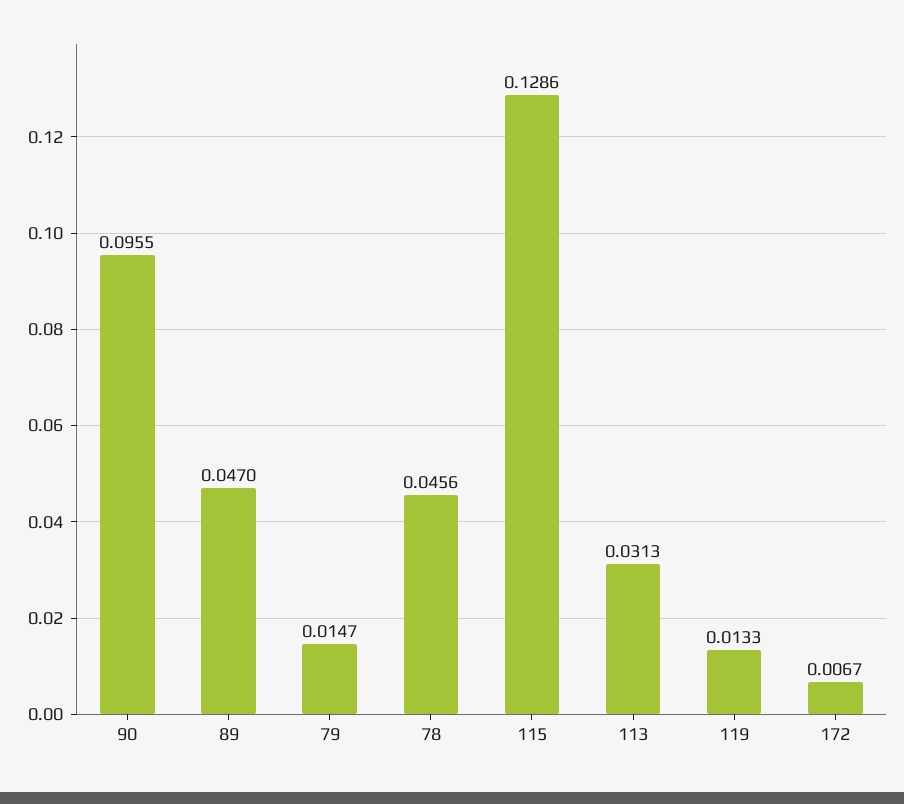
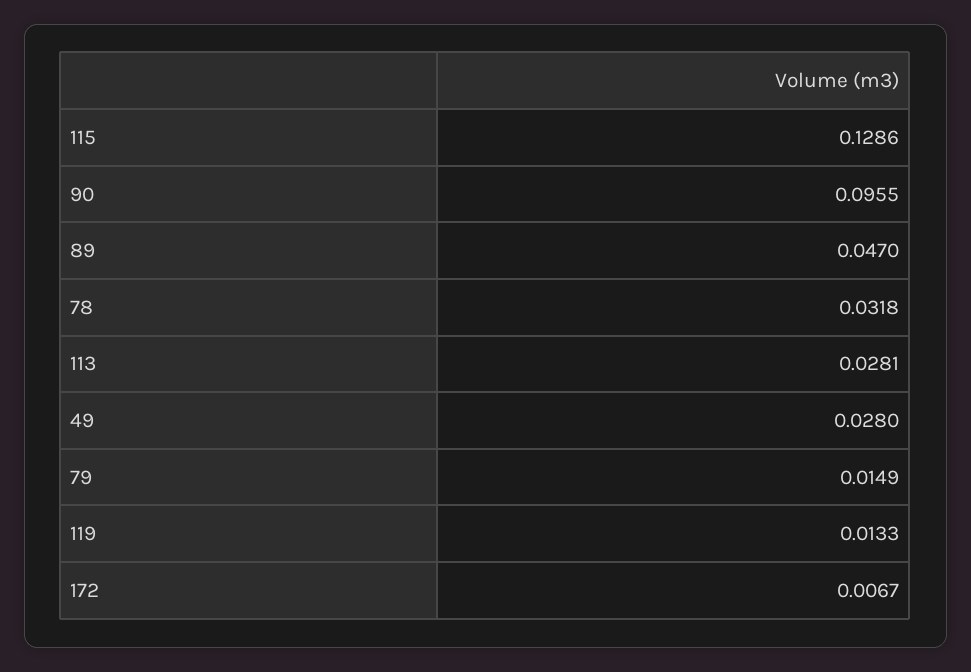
  {
    "90": 0.0955,
    "89": 0.047,
-   "79": 0.0147,
+   "79": 0.0149,
-   "78": 0.0456,
+   "78": 0.0318,
    "115": 0.1286,
-   "113": 0.0313,
+   "113": 0.0281,
    "119": 0.0133,
-   "172": 0.0067
+   "172": 0.0067,
+   "49": 0.028
  }

